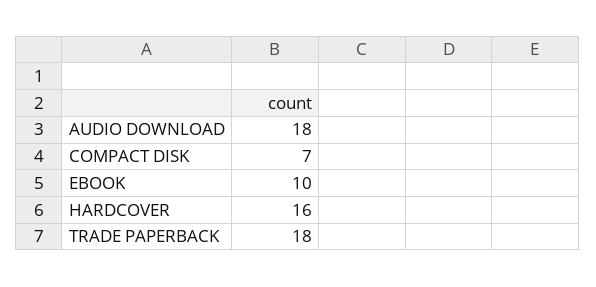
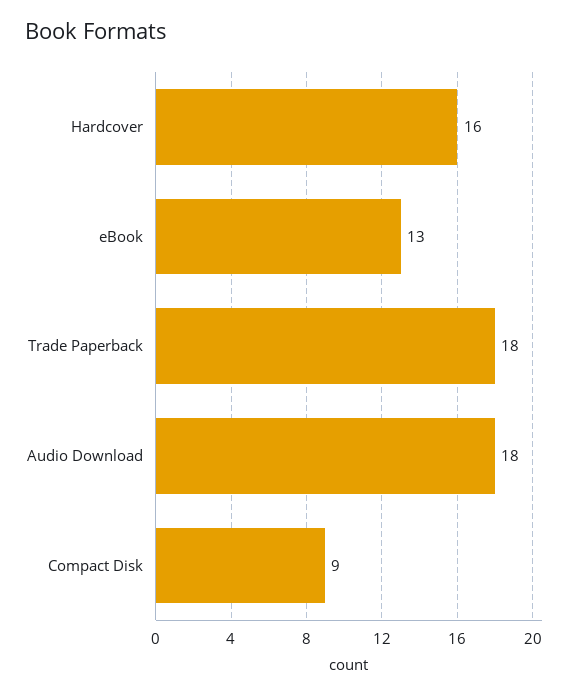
  {
    "AUDIO DOWNLOAD": 18,
-   "COMPACT DISK": 7,
+   "COMPACT DISK": 9,
-   "EBOOK": 10,
+   "EBOOK": 13,
    "HARDCOVER": 16,
    "TRADE PAPERBACK": 18
  }

